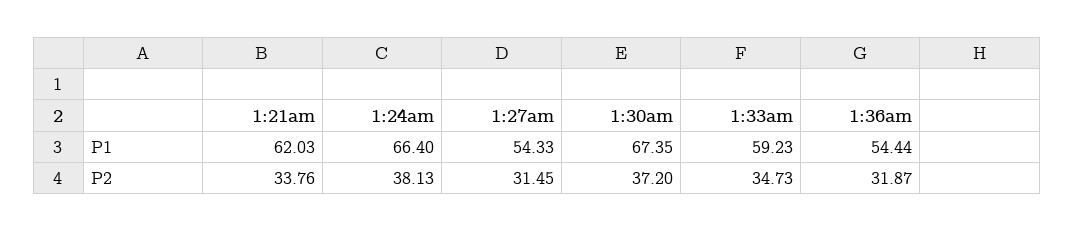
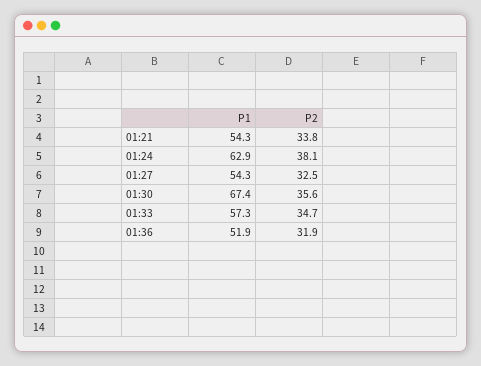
  {
    "1:21am": {
-     "P1": 62.03,
+     "P1": 54.3,
      "P2": 33.76
    },
    "1:24am": {
-     "P1": 66.4,
+     "P1": 62.9,
      "P2": 38.13
    },
    "1:27am": {
      "P1": 54.33,
-     "P2": 31.45
+     "P2": 32.5
    },
    "1:30am": {
      "P1": 67.35,
-     "P2": 37.2
+     "P2": 35.6
    },
    "1:33am": {
-     "P1": 59.23,
+     "P1": 57.3,
      "P2": 34.73
    },
    "1:36am": {
-     "P1": 54.44,
+     "P1": 51.9,
      "P2": 31.87
    }
  }

